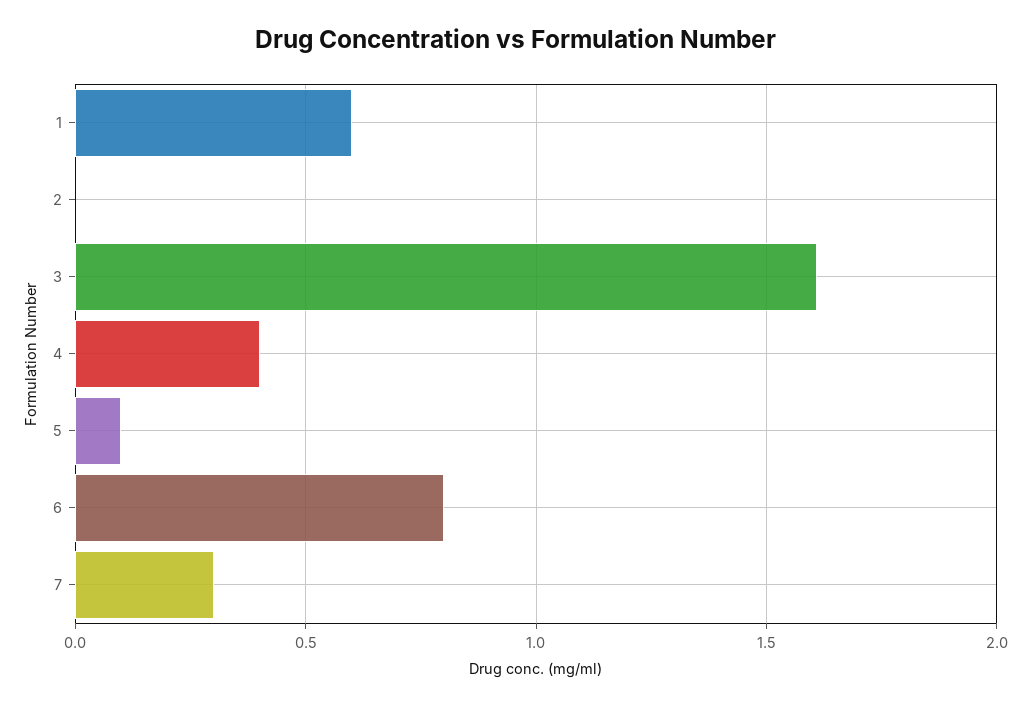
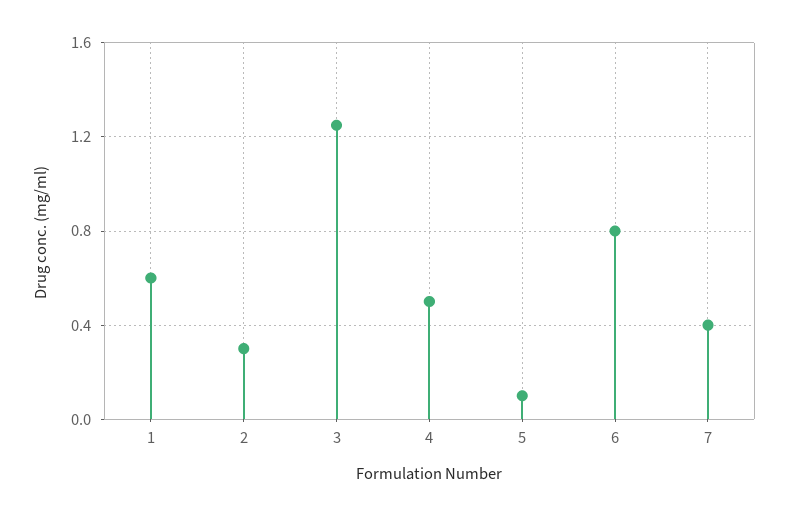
  {
    "1": 0.6,
-   "2": 0,
+   "2": 0.3,
-   "3": 1.6,
+   "3": 1.25,
-   "4": 0.4,
+   "4": 0.5,
    "5": 0.1,
    "6": 0.8,
-   "7": 0.3
+   "7": 0.4
  }

